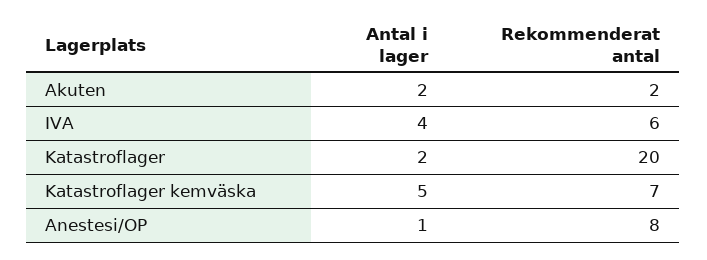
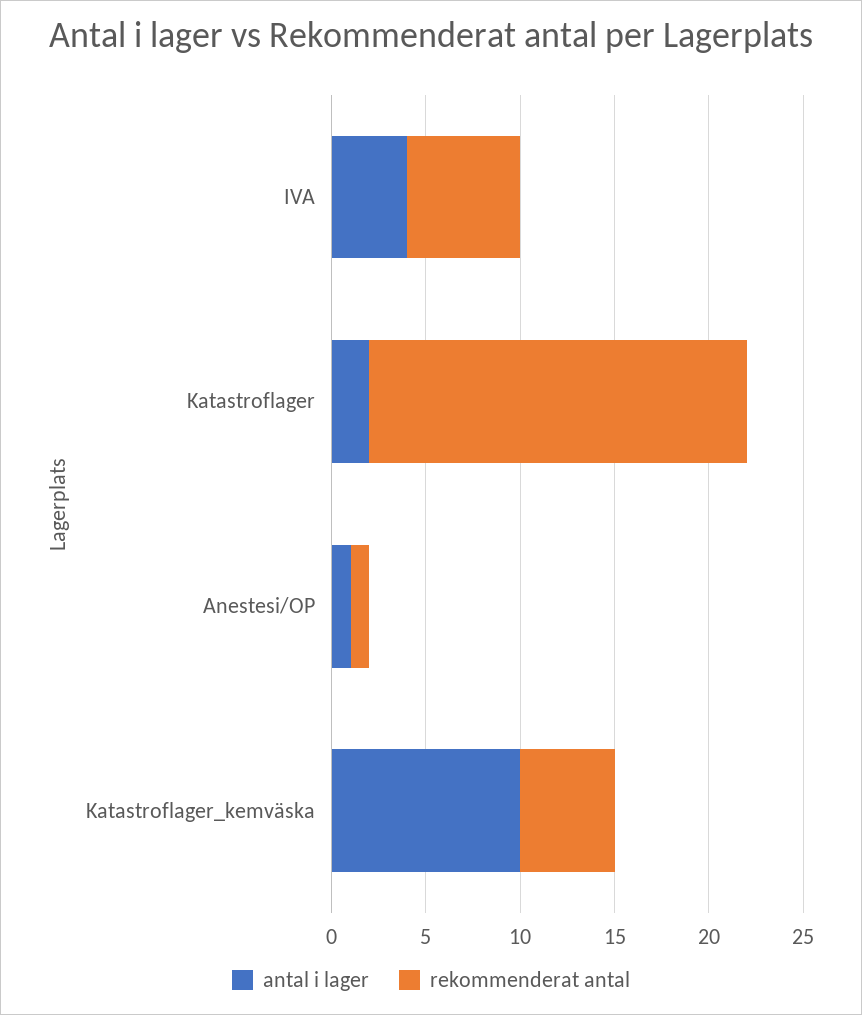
  {
    "Antal i lager": {
-     "Akuten": 2,
      "IVA": 4,
      "Katastroflager": 2,
-     "Katastroflager kemväska": 5,
+     "Katastroflager kemväska": 10,
      "Anestesi/OP": 1
    },
    "Rekommenderat antal": {
-     "Akuten": 2,
      "IVA": 6,
      "Katastroflager": 20,
-     "Katastroflager kemväska": 7,
+     "Katastroflager kemväska": 5,
-     "Anestesi/OP": 8
+     "Anestesi/OP": 1
    }
  }

